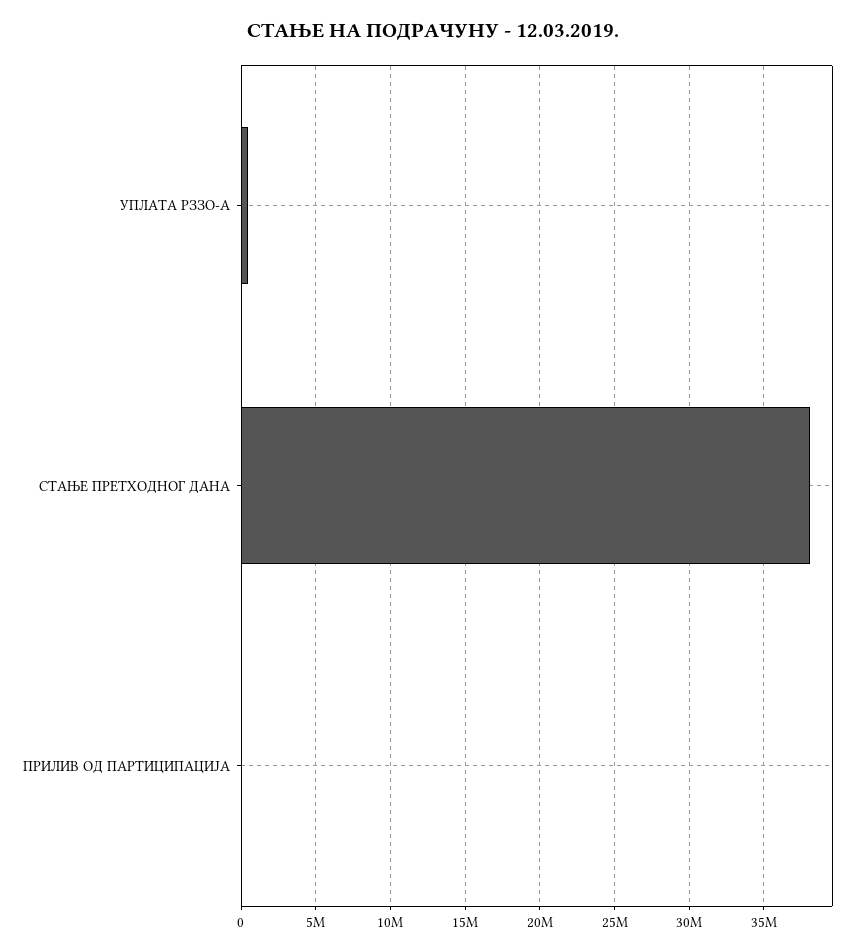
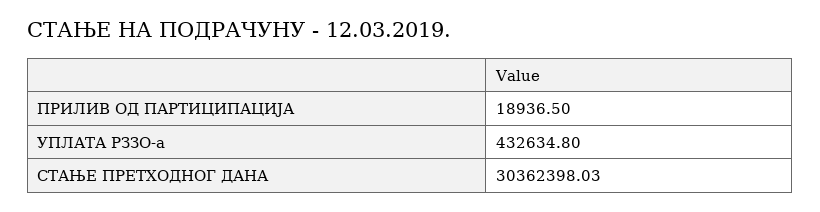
  {
    "УПЛАТА РЗЗО-А": 432634.8,
-   "СТАЊЕ ПРЕТХОДНОГ ДАНА": 38000000,
+   "СТАЊЕ ПРЕТХОДНОГ ДАНА": 30362398.03,
    "ПРИЛИВ ОД ПАРТИЦИПАЦИЈА": 18936.5
  }

